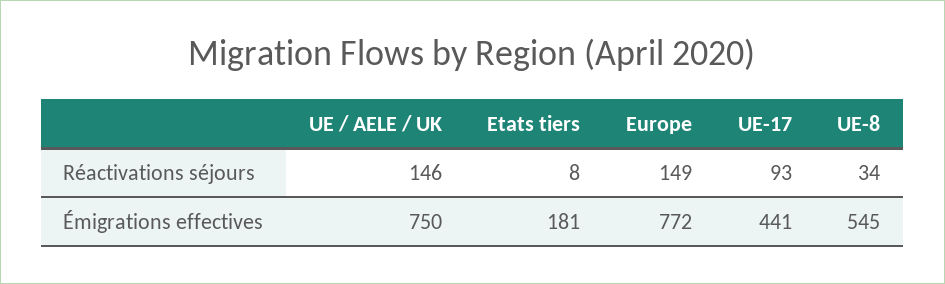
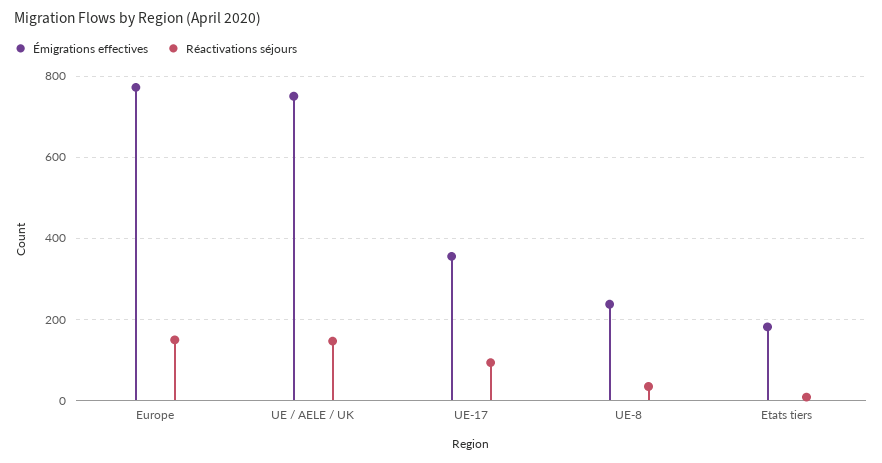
  {
    "Réactivations séjours": {
      "UE / AELE / UK": 146,
      "Etats tiers": 8,
      "Europe": 149,
      "UE-17": 93,
      "UE-8": 34
    },
    "Émigrations effectives": {
      "UE / AELE / UK": 750,
      "Etats tiers": 181,
      "Europe": 772,
-     "UE-17": 441,
+     "UE-17": 360,
-     "UE-8": 545
+     "UE-8": 240
    }
  }

